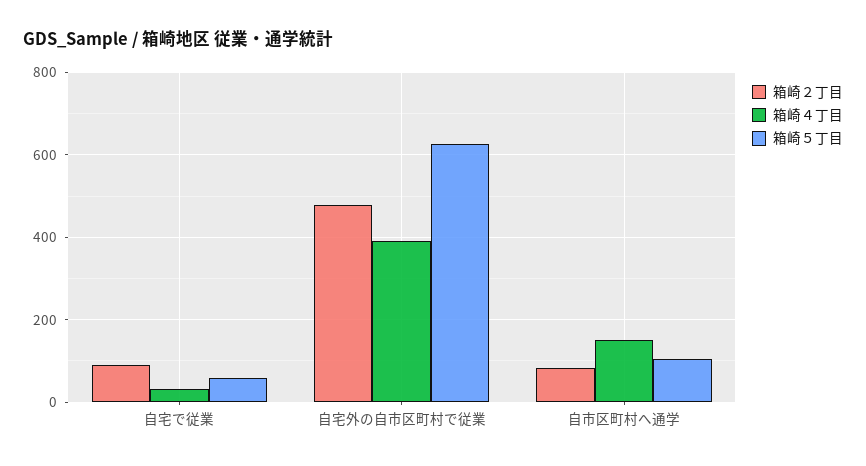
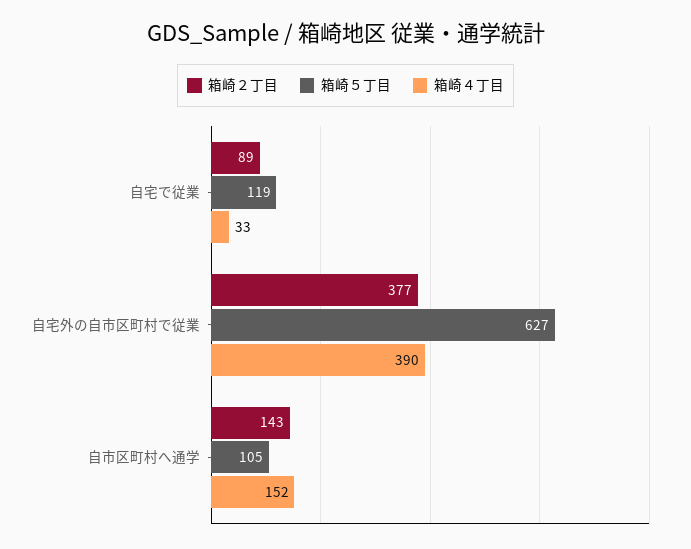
  {
    "箱崎２丁目": {
      "自宅で従業": 89,
-     "自宅外の自市区町村で従業": 480,
+     "自宅外の自市区町村で従業": 377,
-     "自市区町村へ通学": 80
+     "自市区町村へ通学": 143
    },
    "箱崎４丁目": {
      "自宅で従業": 33,
      "自宅外の自市区町村で従業": 390,
      "自市区町村へ通学": 152
    },
    "箱崎５丁目": {
-     "自宅で従業": 60,
+     "自宅で従業": 119,
      "自宅外の自市区町村で従業": 627,
      "自市区町村へ通学": 105
    }
  }

